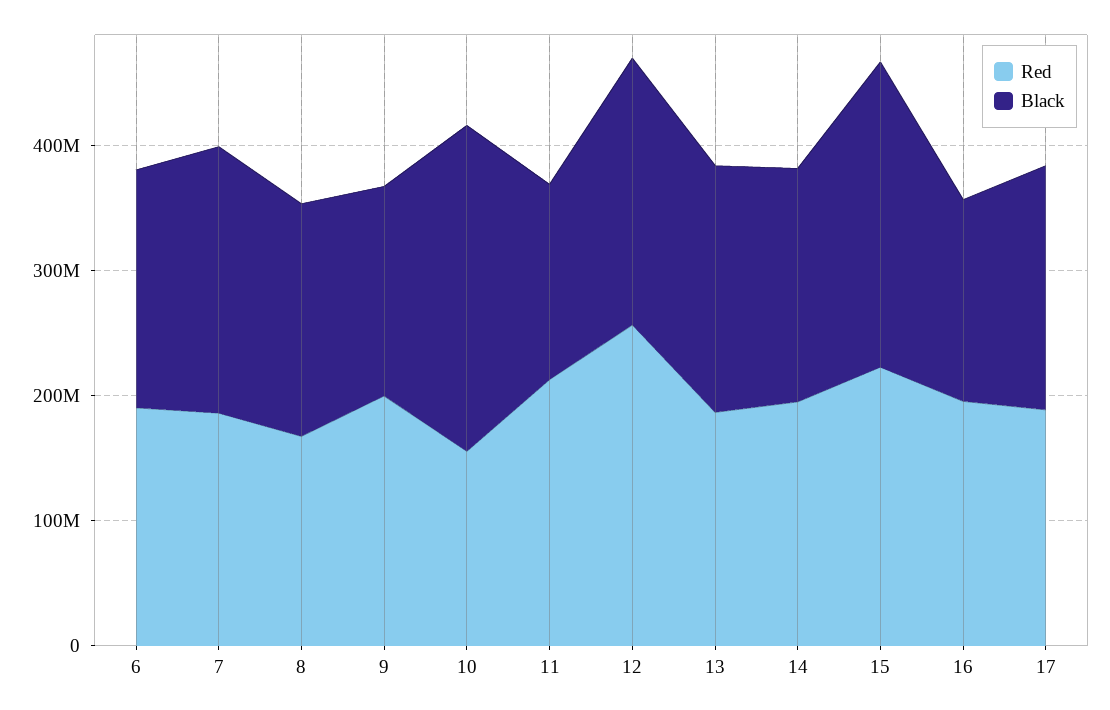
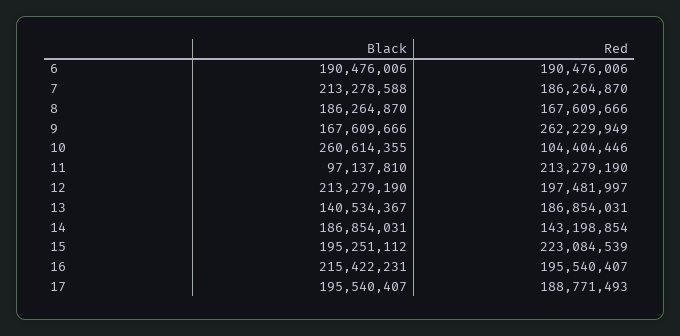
  {
    "Red": {
      "6": 190476006,
      "7": 186264870,
      "8": 167609666,
-     "9": 200000000,
+     "9": 262229949,
-     "10": 160000000,
+     "10": 104404446,
      "11": 213279190,
-     "12": 260000000,
+     "12": 197481997,
      "13": 186854031,
-     "14": 200000000,
+     "14": 143198854,
      "15": 223084539,
      "16": 195540407,
      "17": 188771493
    },
    "Black": {
      "6": 190476006,
      "7": 213278588,
      "8": 186264870,
      "9": 167609666,
      "10": 260614355,
-     "11": 160000000,
+     "11": 97137810,
      "12": 213279190,
-     "13": 200000000,
+     "13": 140534367,
      "14": 186854031,
-     "15": 240000000,
+     "15": 195251112,
-     "16": 160000000,
+     "16": 215422231,
      "17": 195540407
    }
  }

